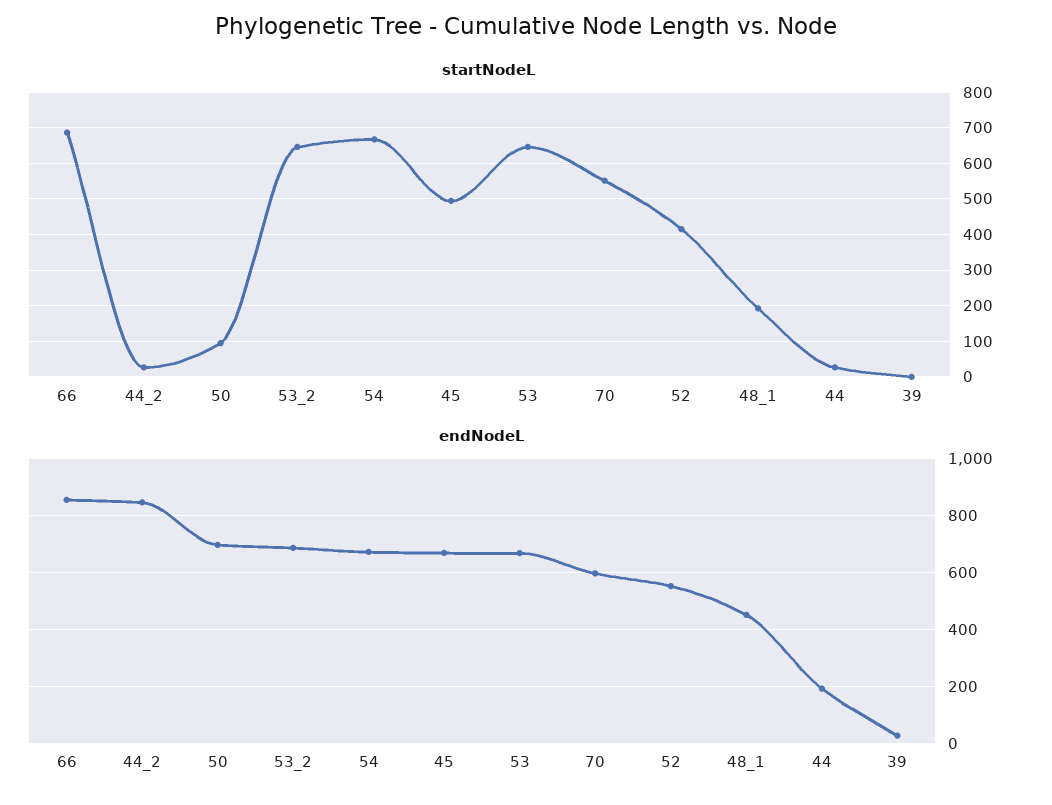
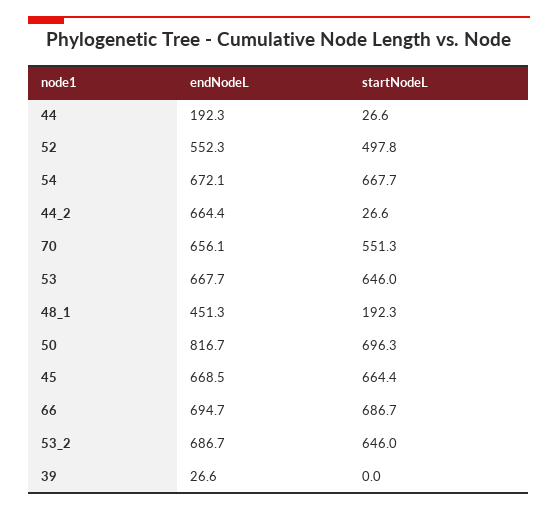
  {
    "startNodeL": {
      "66": 686.7,
      "44_2": 26.6,
-     "50": 100,
+     "50": 696.3,
      "53_2": 646,
      "54": 667.7,
-     "45": 500,
+     "45": 664.4,
      "53": 646,
      "70": 551.3,
-     "52": 420,
+     "52": 497.8,
      "48_1": 192.3,
      "44": 26.6,
      "39": 0
    },
    "endNodeL": {
-     "66": 850,
+     "66": 694.7,
-     "44_2": 850,
+     "44_2": 664.4,
-     "50": 700,
+     "50": 816.7,
      "53_2": 686.7,
      "54": 672.1,
      "45": 668.5,
      "53": 667.7,
-     "70": 600,
+     "70": 656.1,
      "52": 552.3,
      "48_1": 451.3,
      "44": 192.3,
      "39": 26.6
    }
  }

